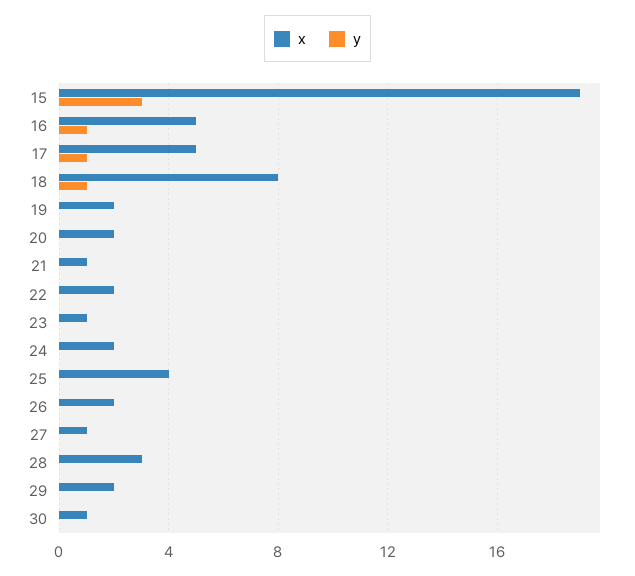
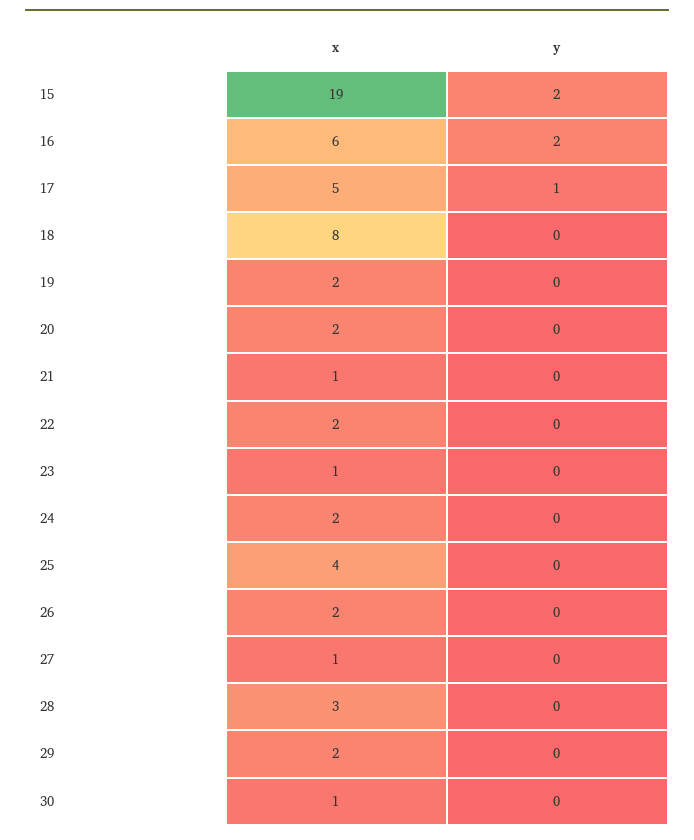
  {
    "x": {
      "15": 19,
-     "16": 5,
+     "16": 6,
      "17": 5,
      "18": 8,
      "19": 2,
      "20": 2,
      "21": 1,
      "22": 2,
      "23": 1,
      "24": 2,
      "25": 4,
      "26": 2,
      "27": 1,
      "28": 3,
      "29": 2,
      "30": 1
    },
    "y": {
-     "15": 3,
+     "15": 2,
-     "16": 1,
+     "16": 2,
      "17": 1,
-     "18": 1,
+     "18": 0,
      "19": 0,
      "20": 0,
      "21": 0,
      "22": 0,
      "23": 0,
      "24": 0,
      "25": 0,
      "26": 0,
      "27": 0,
      "28": 0,
      "29": 0,
      "30": 0
    }
  }

